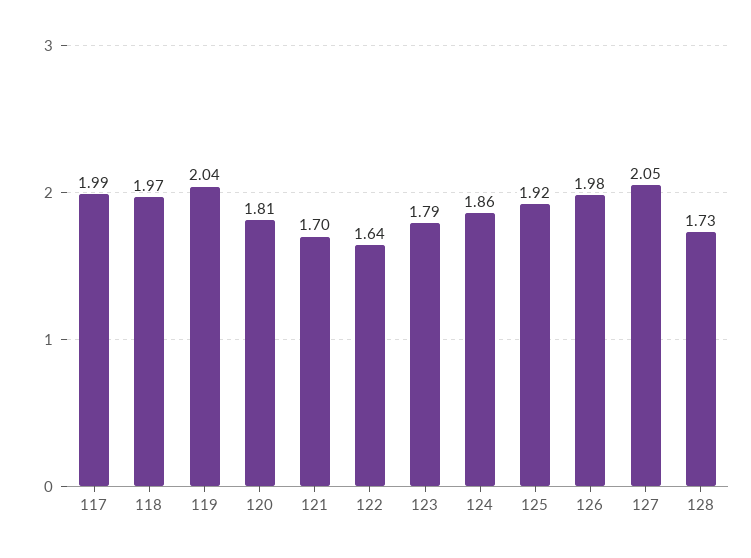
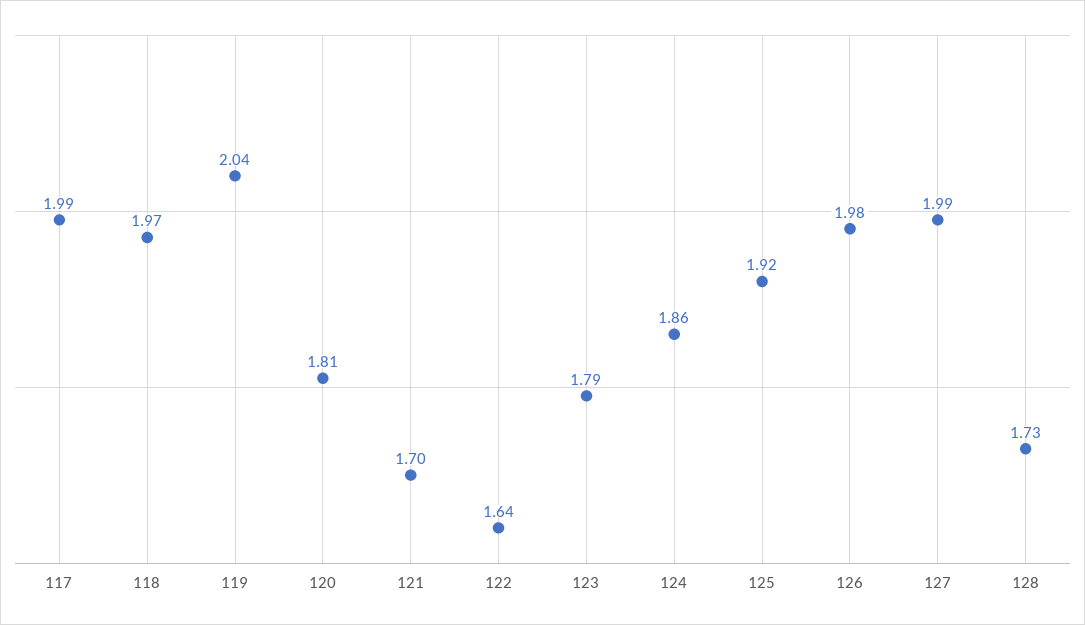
  {
    "117": 1.99,
    "118": 1.97,
    "119": 2.04,
    "120": 1.81,
    "121": 1.7,
    "122": 1.64,
    "123": 1.79,
    "124": 1.86,
    "125": 1.92,
    "126": 1.98,
-   "127": 2.05,
+   "127": 1.99,
    "128": 1.73
  }

